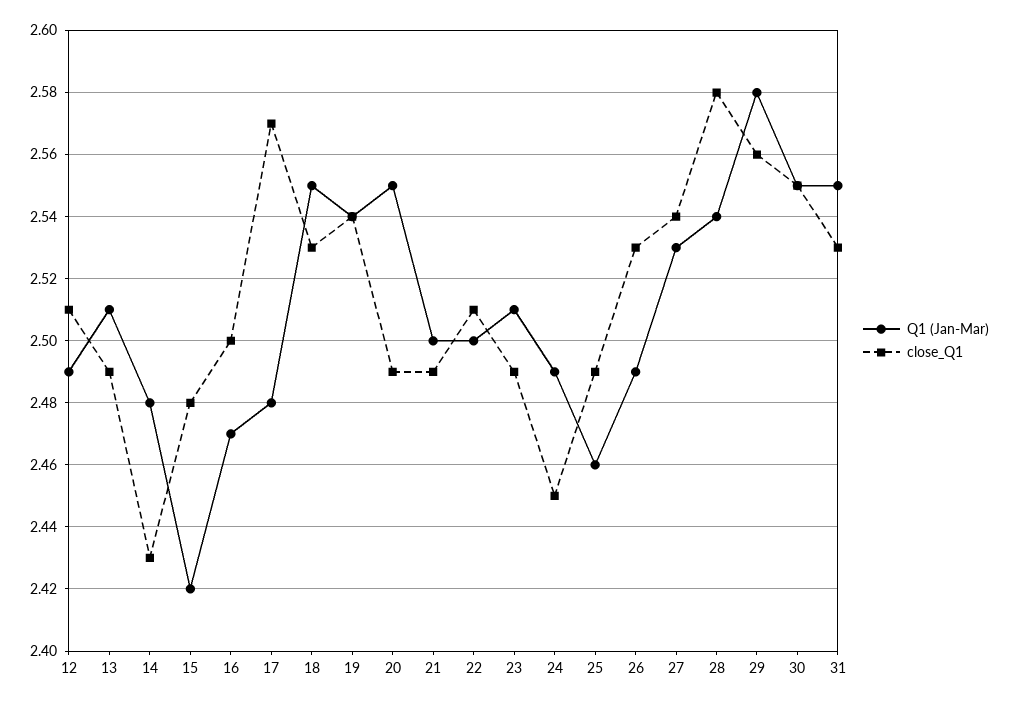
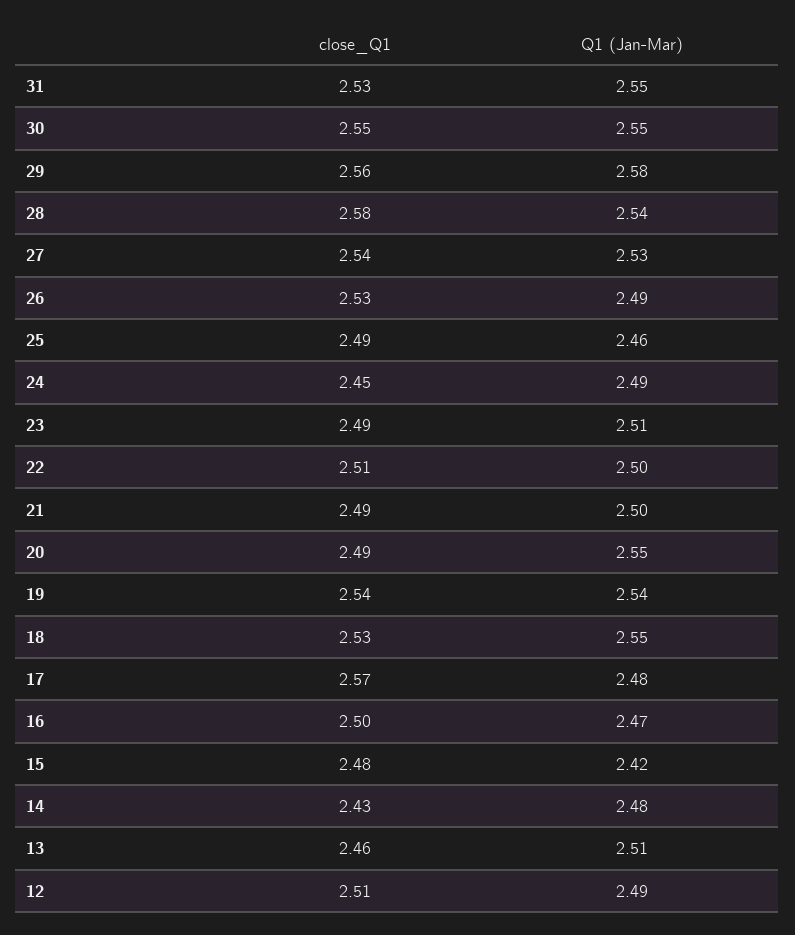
  {
    "Q1 (Jan-Mar)": {
      "12": 2.49,
      "13": 2.51,
      "14": 2.48,
      "15": 2.42,
      "16": 2.47,
      "17": 2.48,
      "18": 2.55,
      "19": 2.54,
      "20": 2.55,
      "21": 2.5,
      "22": 2.5,
      "23": 2.51,
      "24": 2.49,
      "25": 2.46,
      "26": 2.49,
      "27": 2.53,
      "28": 2.54,
      "29": 2.58,
      "30": 2.55,
      "31": 2.55
    },
    "close_Q1": {
      "12": 2.51,
-     "13": 2.49,
+     "13": 2.46,
      "14": 2.43,
      "15": 2.48,
      "16": 2.5,
      "17": 2.57,
      "18": 2.53,
      "19": 2.54,
      "20": 2.49,
      "21": 2.49,
      "22": 2.51,
      "23": 2.49,
      "24": 2.45,
      "25": 2.49,
      "26": 2.53,
      "27": 2.54,
      "28": 2.58,
      "29": 2.56,
      "30": 2.55,
      "31": 2.53
    }
  }

